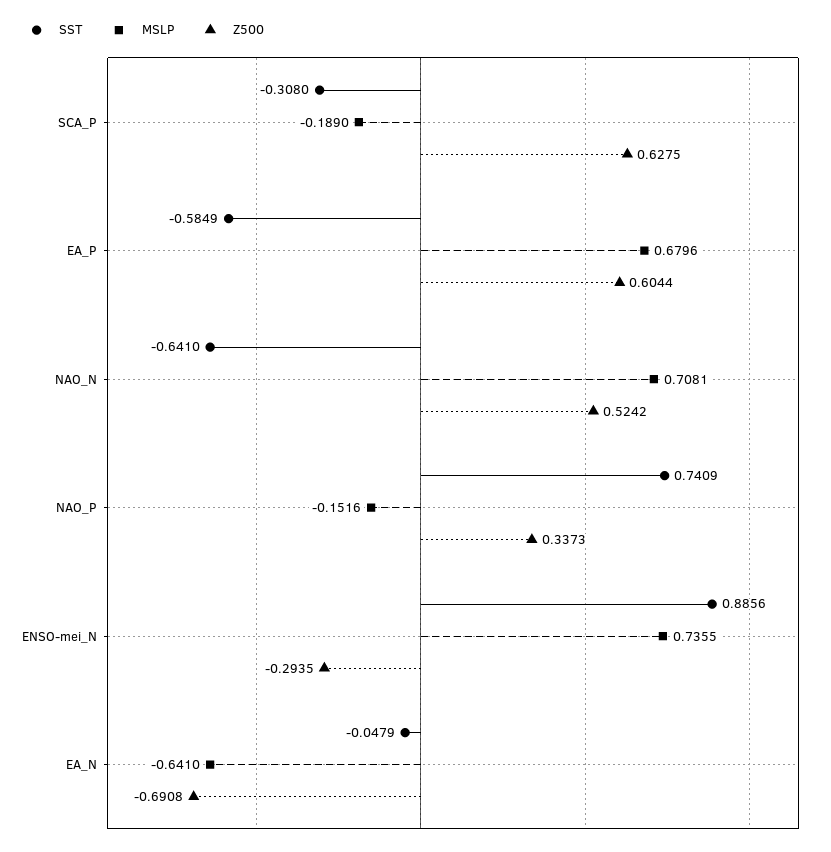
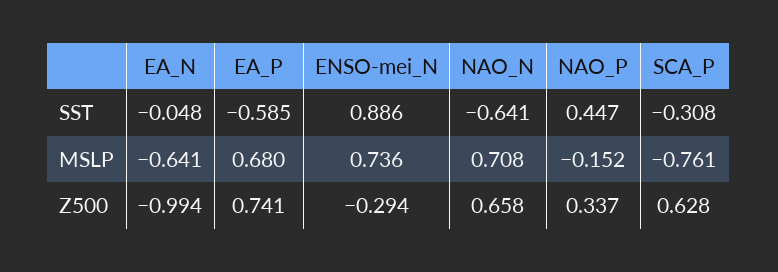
  {
    "SST": {
      "SCA_P": -0.308,
      "EA_P": -0.5849,
      "NAO_N": -0.641,
-     "NAO_P": 0.7409,
+     "NAO_P": 0.447,
      "ENSO-mei_N": 0.8856,
      "EA_N": -0.0479
    },
    "MSLP": {
-     "SCA_P": -0.189,
+     "SCA_P": -0.761,
      "EA_P": 0.6796,
      "NAO_N": 0.7081,
      "NAO_P": -0.1516,
      "ENSO-mei_N": 0.7355,
      "EA_N": -0.641
    },
    "Z500": {
      "SCA_P": 0.6275,
-     "EA_P": 0.6044,
+     "EA_P": 0.741,
-     "NAO_N": 0.5242,
+     "NAO_N": 0.658,
      "NAO_P": 0.3373,
      "ENSO-mei_N": -0.2935,
-     "EA_N": -0.6908
+     "EA_N": -0.994
    }
  }

